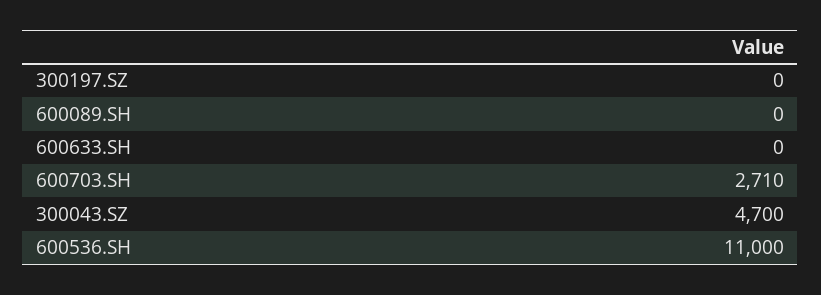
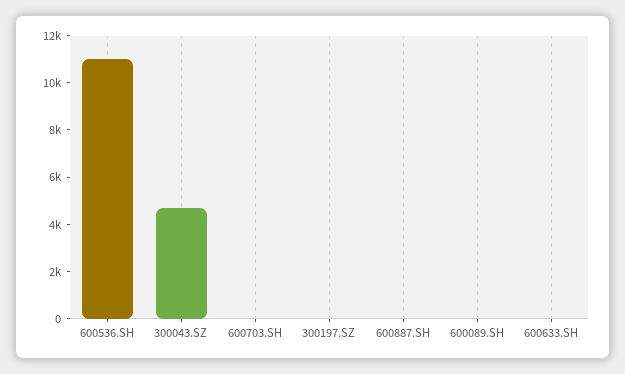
  {
    "300197.SZ": 0,
    "600089.SH": 0,
    "600633.SH": 0,
-   "600703.SH": 2710,
+   "600703.SH": 0,
    "300043.SZ": 4700,
-   "600536.SH": 11000
+   "600536.SH": 11000,
+   "600887.SH": 0
  }

